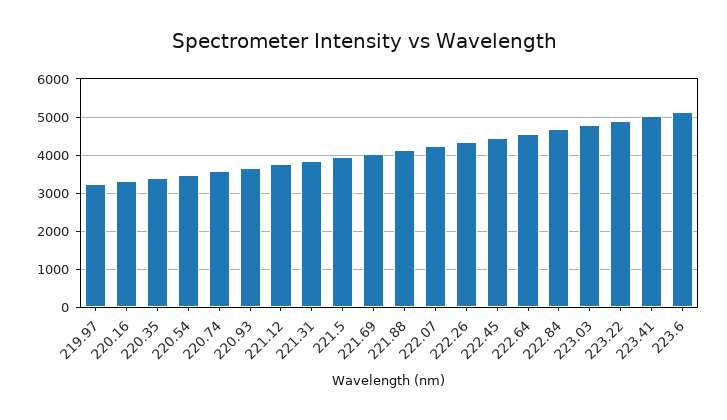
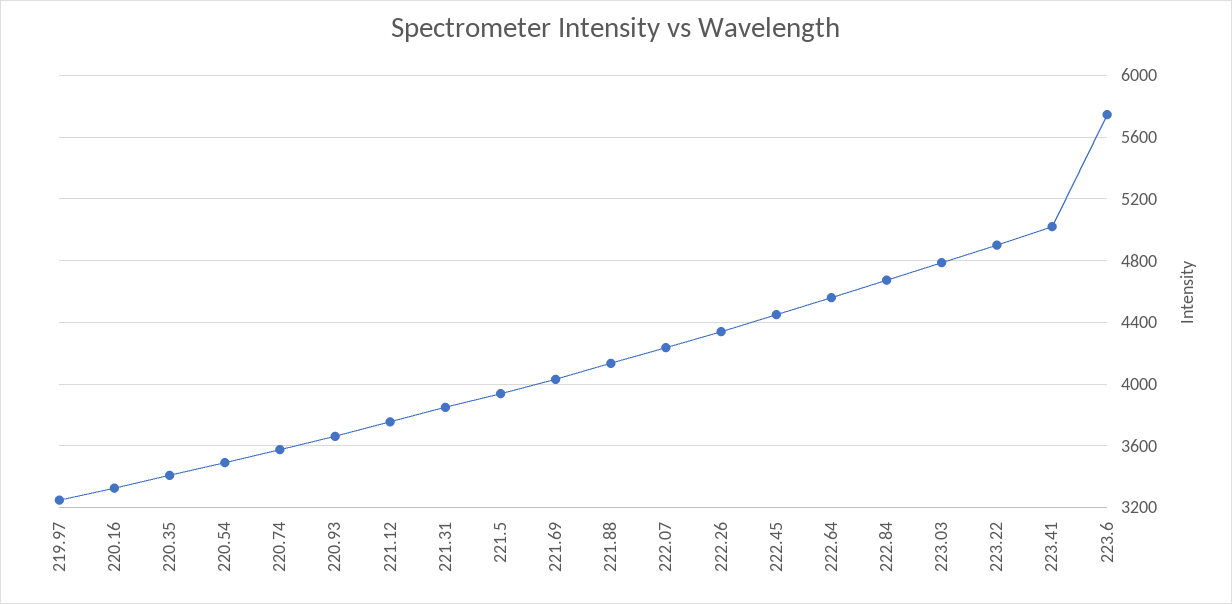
  {
    "219.97": 3250,
    "220.16": 3350,
    "220.35": 3400,
    "220.54": 3500,
    "220.74": 3600,
    "220.93": 3650,
    "221.12": 3750,
    "221.31": 3850,
    "221.5": 3950,
    "221.69": 4050,
    "221.88": 4150,
    "222.07": 4250,
    "222.26": 4350,
    "222.45": 4450,
    "222.64": 4550,
    "222.84": 4650,
    "223.03": 4800,
    "223.22": 4900,
    "223.41": 5000,
-   "223.6": 5200
+   "223.6": 5750
  }

